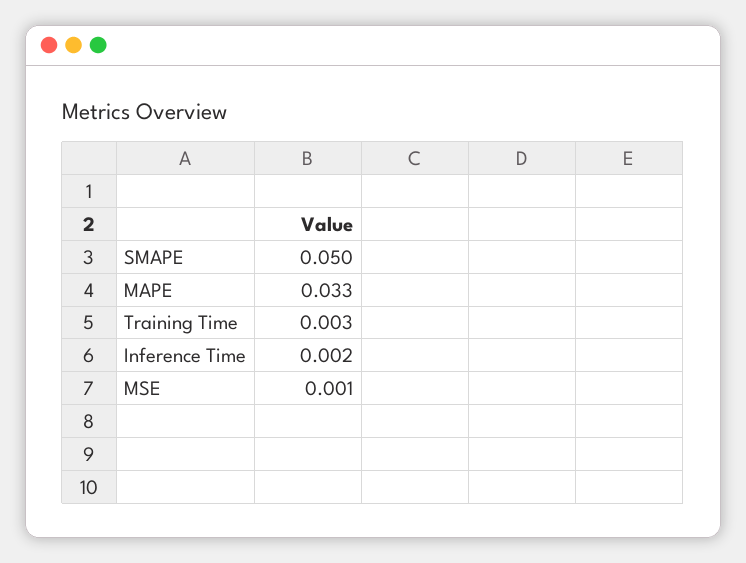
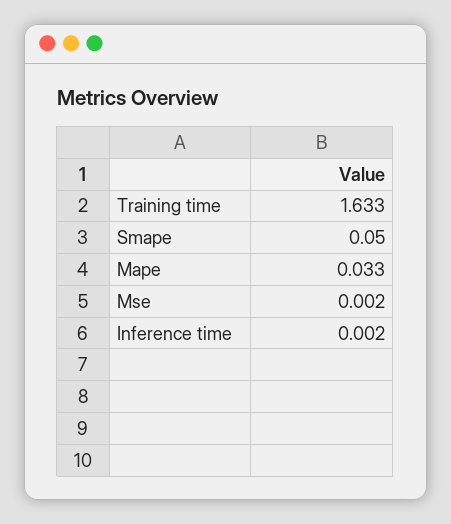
  {
    "SMAPE": 0.05,
    "MAPE": 0.033,
-   "Training Time": 0.003,
+   "Training Time": 1.633,
    "Inference Time": 0.002,
-   "MSE": 0.001
+   "MSE": 0.002
  }

